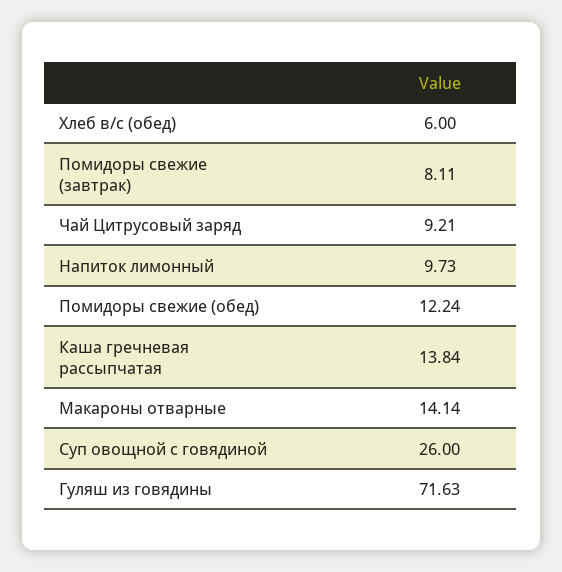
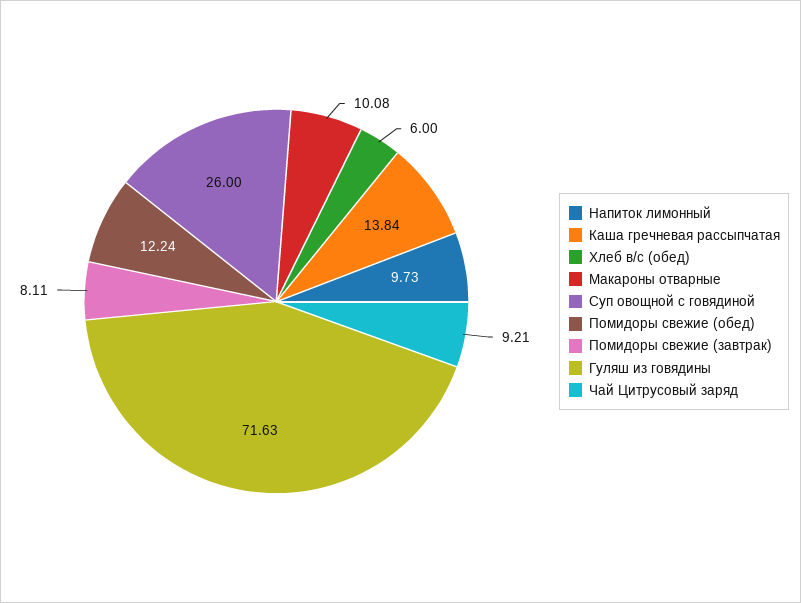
  {
    "Хлеб в/с (обед)": 6,
    "Помидоры свежие (завтрак)": 8.11,
    "Чай Цитрусовый заряд": 9.21,
    "Напиток лимонный": 9.73,
    "Помидоры свежие (обед)": 12.24,
    "Каша гречневая рассыпчатая": 13.84,
-   "Макароны отварные": 14.14,
+   "Макароны отварные": 10.08,
    "Суп овощной с говядиной": 26,
    "Гуляш из говядины": 71.63
  }

